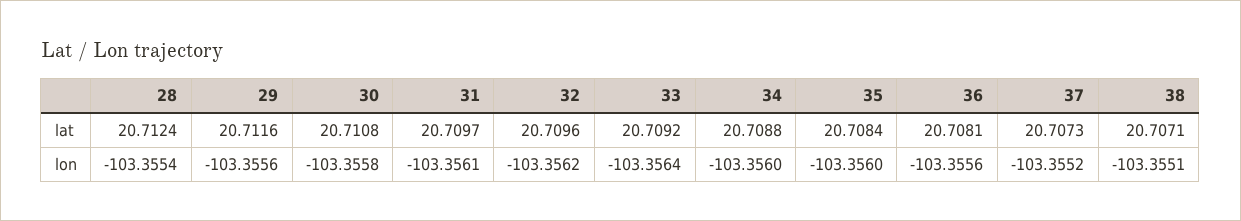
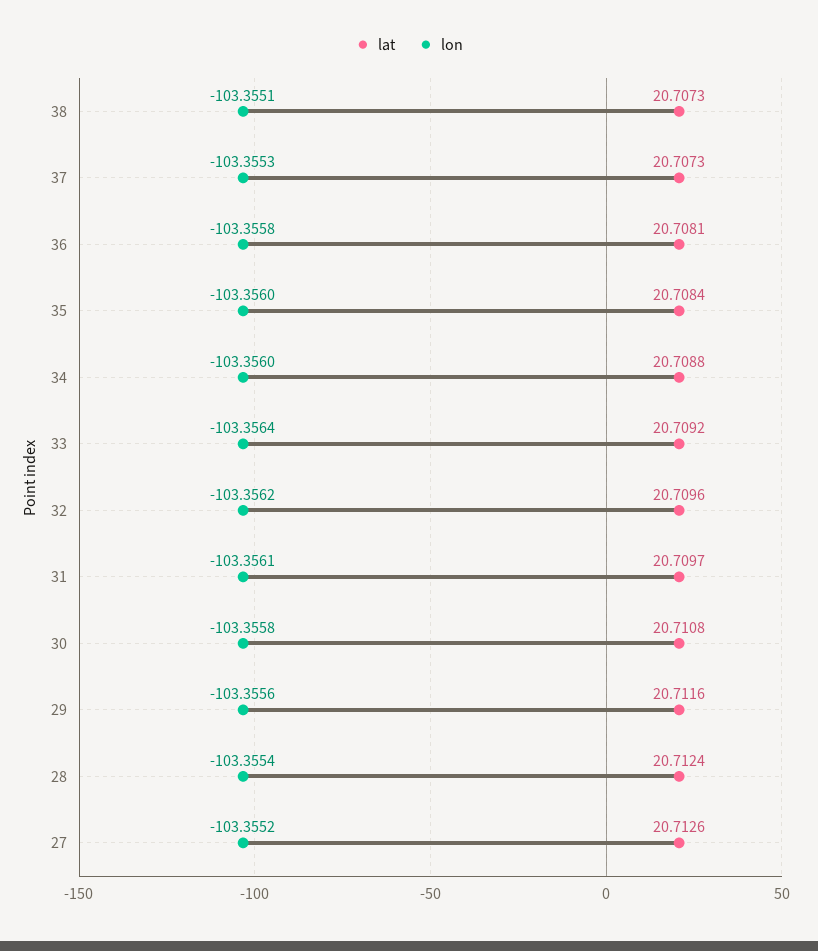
  {
    "lat": {
      "28": 20.7124,
      "29": 20.7116,
      "30": 20.7108,
      "31": 20.7097,
      "32": 20.7096,
      "33": 20.7092,
      "34": 20.7088,
      "35": 20.7084,
      "36": 20.7081,
      "37": 20.7073,
-     "38": 20.7071
+     "38": 20.7073,
+     "27": 20.7126
    },
    "lon": {
      "28": -103.3554,
      "29": -103.3556,
      "30": -103.3558,
      "31": -103.3561,
      "32": -103.3562,
      "33": -103.3564,
      "34": -103.356,
      "35": -103.356,
-     "36": -103.3556,
+     "36": -103.3558,
-     "37": -103.3552,
+     "37": -103.3553,
-     "38": -103.3551
+     "38": -103.3551,
+     "27": -103.3552
    }
  }

